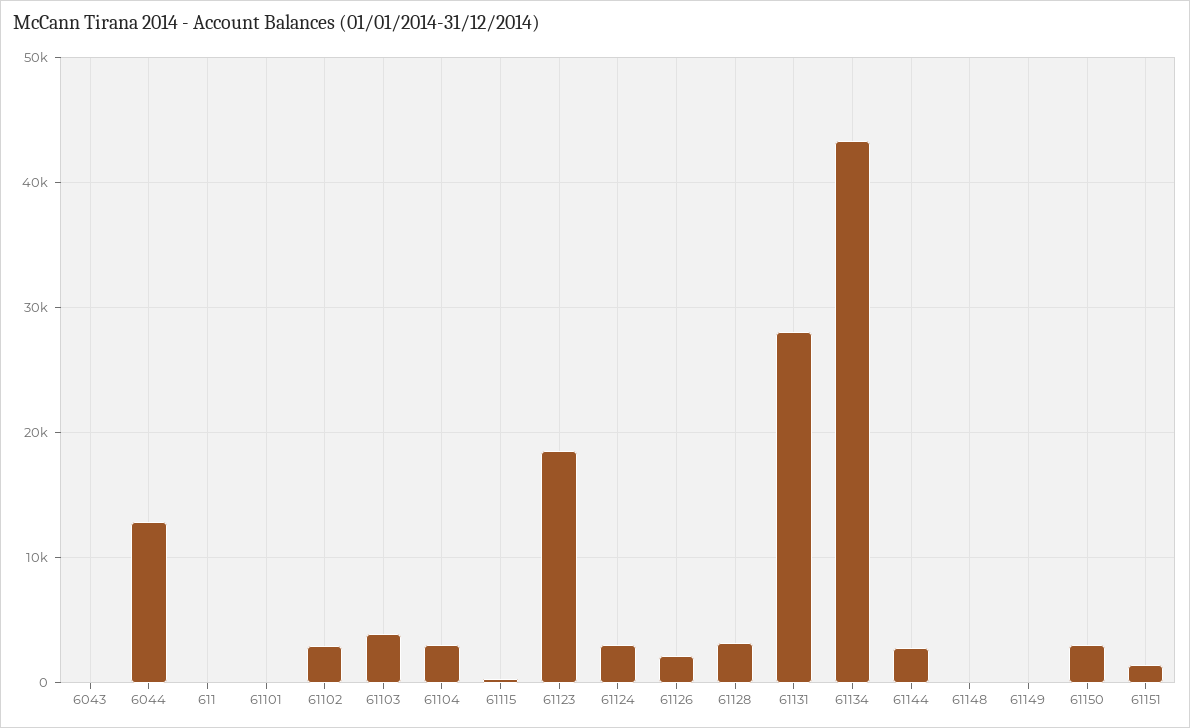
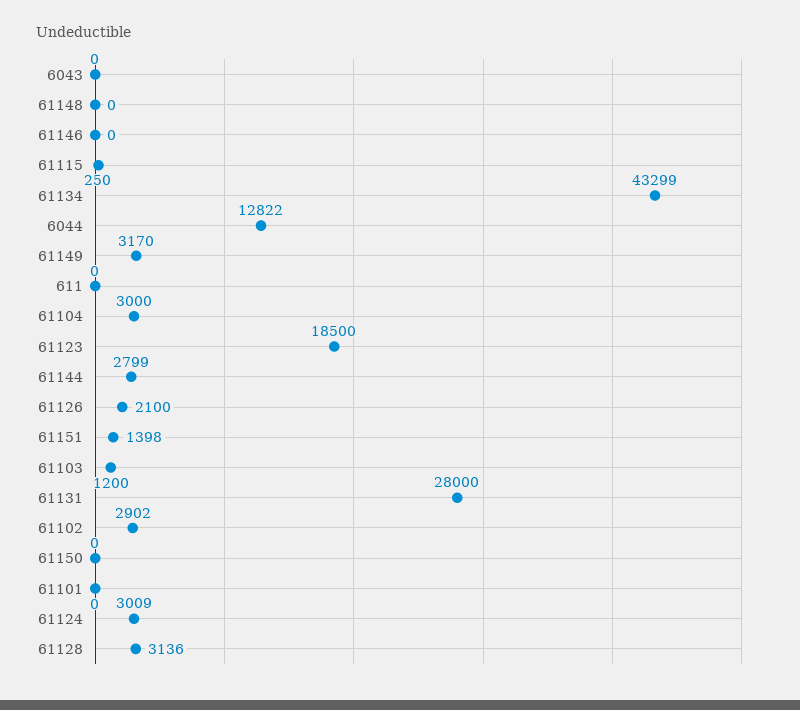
  {
    "6043": 0,
    "6044": 12822,
    "611": 0,
    "61101": 0,
    "61102": 2902,
-   "61103": 4000,
+   "61103": 1200,
    "61104": 3000,
    "61115": 250,
    "61123": 18500,
    "61124": 3009,
    "61126": 2100,
    "61128": 3136,
    "61131": 28000,
    "61134": 43299,
    "61144": 2799,
    "61148": 0,
-   "61149": 0,
+   "61149": 3170,
-   "61150": 3000,
+   "61150": 0,
-   "61151": 1398
+   "61151": 1398,
+   "61146": 0
  }

